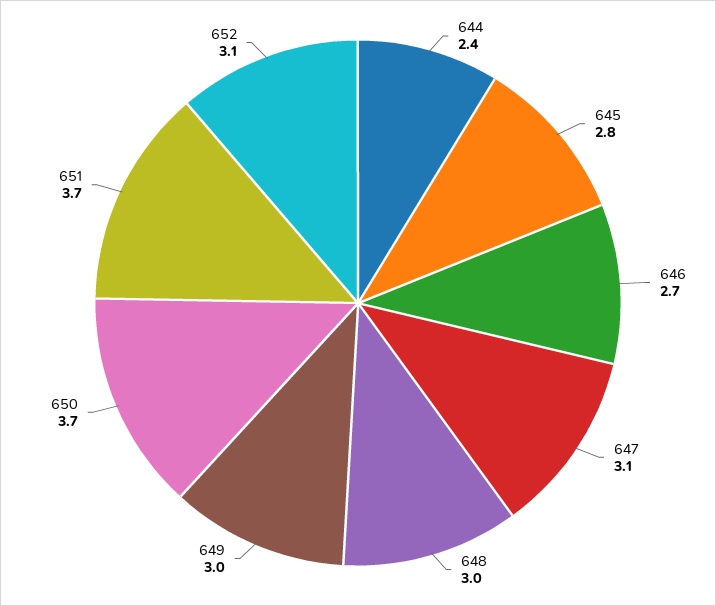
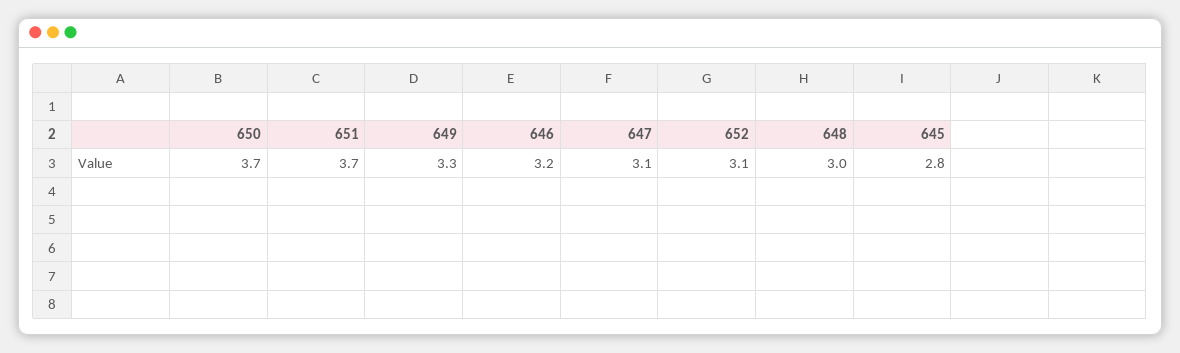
  {
-   "644": 2.4,
    "645": 2.8,
-   "646": 2.7,
+   "646": 3.2,
    "647": 3.1,
    "648": 3,
-   "649": 3,
+   "649": 3.3,
    "650": 3.7,
    "651": 3.7,
    "652": 3.1
  }

